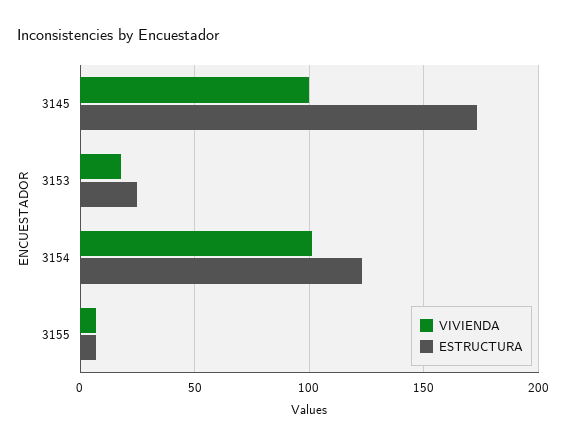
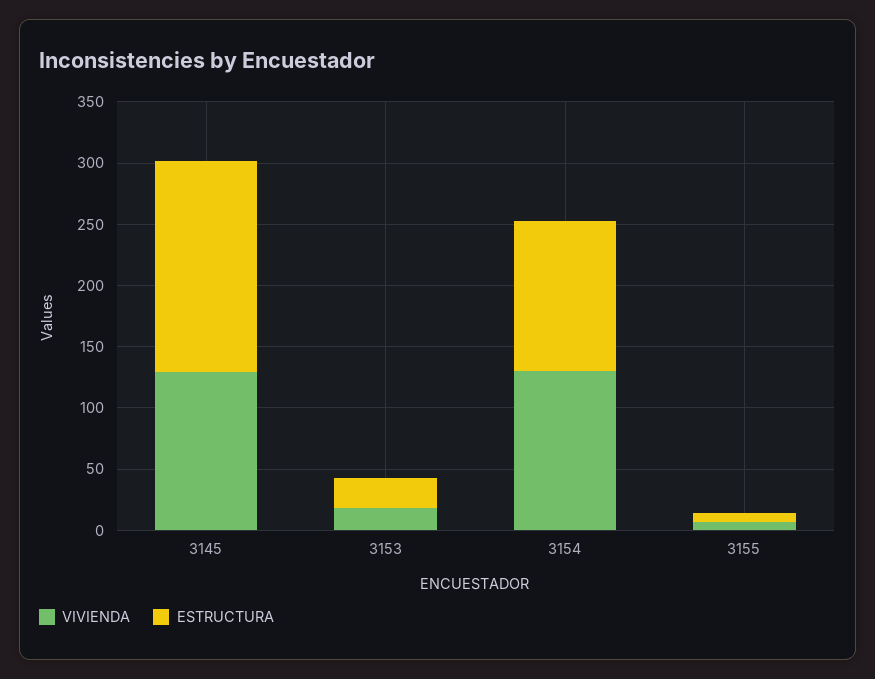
  {
    "VIVIENDA": {
-     "3145": 100,
+     "3145": 130,
      "3153": 20,
-     "3154": 100,
+     "3154": 130,
      "3155": 5
    },
    "ESTRUCTURA": {
      "3145": 175,
      "3153": 25,
      "3154": 125,
      "3155": 5
    }
  }

